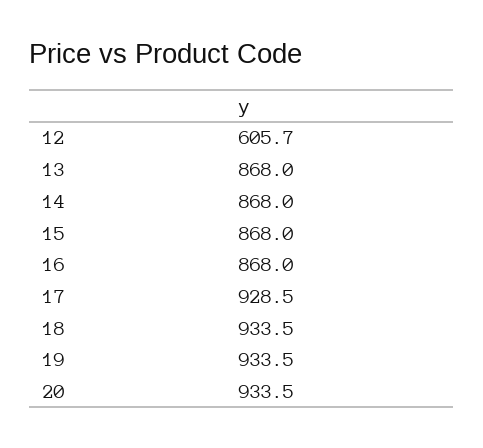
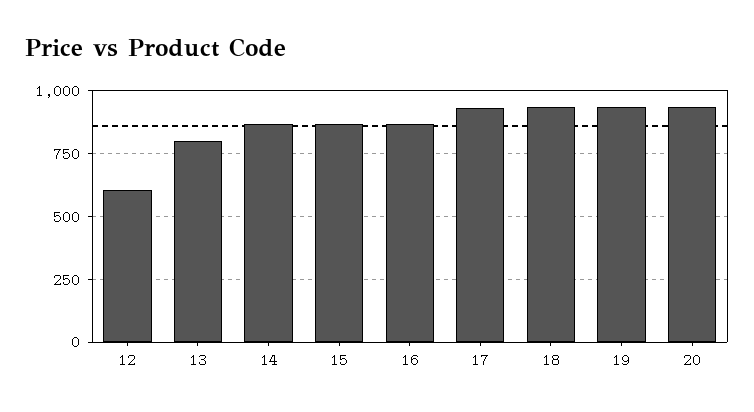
  {
    "12": 605.7,
-   "13": 868,
+   "13": 800,
    "14": 868,
    "15": 868,
    "16": 868,
    "17": 928.5,
    "18": 933.5,
    "19": 933.5,
    "20": 933.5
  }

